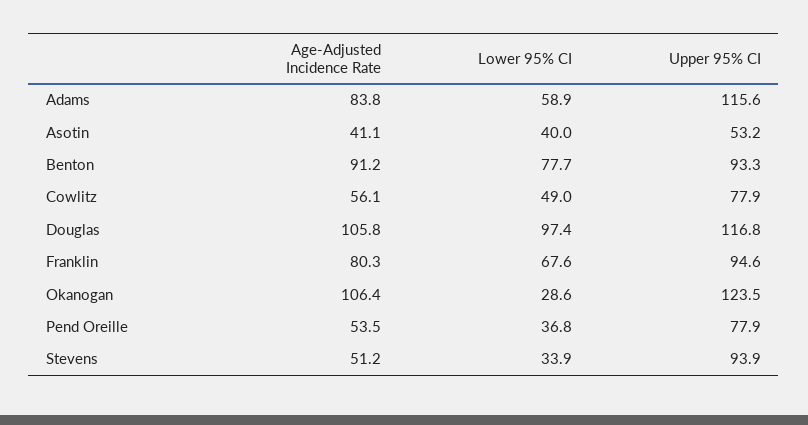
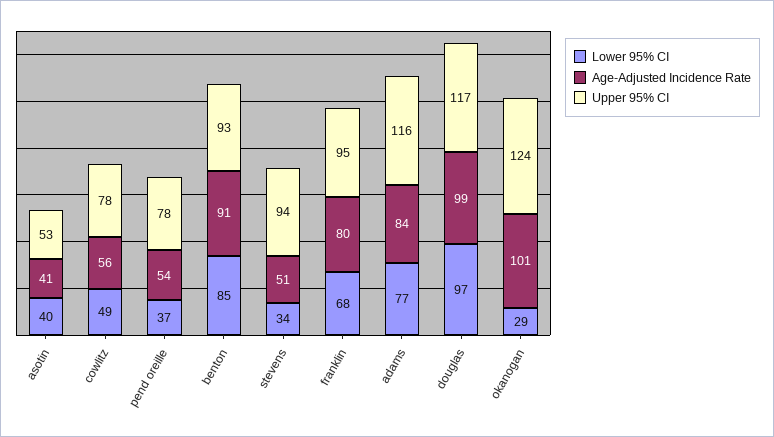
  {
    "Age-Adjusted Incidence Rate": {
      "Adams": 83.8,
      "Asotin": 41.1,
      "Benton": 91.2,
      "Cowlitz": 56.1,
-     "Douglas": 105.8,
+     "Douglas": 99,
      "Franklin": 80.3,
-     "Okanogan": 106.4,
+     "Okanogan": 101,
      "Pend Oreille": 53.5,
      "Stevens": 51.2
    },
    "Lower 95% CI": {
-     "Adams": 58.9,
+     "Adams": 77,
      "Asotin": 40,
-     "Benton": 77.7,
+     "Benton": 85,
      "Cowlitz": 49,
      "Douglas": 97.4,
      "Franklin": 67.6,
      "Okanogan": 28.6,
      "Pend Oreille": 36.8,
      "Stevens": 33.9
    },
    "Upper 95% CI": {
      "Adams": 115.6,
      "Asotin": 53.2,
      "Benton": 93.3,
      "Cowlitz": 77.9,
      "Douglas": 116.8,
      "Franklin": 94.6,
      "Okanogan": 123.5,
      "Pend Oreille": 77.9,
      "Stevens": 93.9
    }
  }

